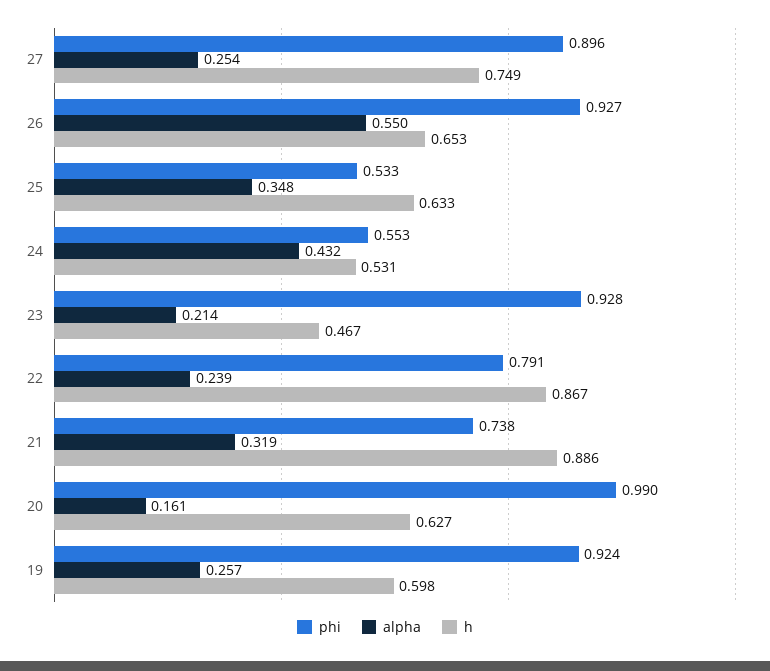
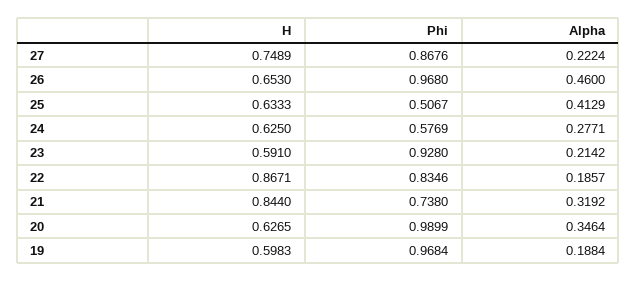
  {
    "phi": {
-     "27": 0.896,
+     "27": 0.8676,
-     "26": 0.927,
+     "26": 0.968,
-     "25": 0.533,
+     "25": 0.5067,
-     "24": 0.553,
+     "24": 0.5769,
      "23": 0.928,
-     "22": 0.791,
+     "22": 0.8346,
      "21": 0.738,
      "20": 0.9899,
-     "19": 0.924
+     "19": 0.9684
    },
    "alpha": {
-     "27": 0.254,
+     "27": 0.2224,
-     "26": 0.55,
+     "26": 0.46,
-     "25": 0.348,
+     "25": 0.4129,
-     "24": 0.432,
+     "24": 0.2771,
      "23": 0.2142,
-     "22": 0.239,
+     "22": 0.1857,
      "21": 0.3192,
-     "20": 0.161,
+     "20": 0.3464,
-     "19": 0.257
+     "19": 0.1884
    },
    "h": {
      "27": 0.7489,
      "26": 0.653,
      "25": 0.6333,
-     "24": 0.531,
+     "24": 0.625,
-     "23": 0.467,
+     "23": 0.591,
      "22": 0.8671,
-     "21": 0.886,
+     "21": 0.844,
      "20": 0.6265,
      "19": 0.5983
    }
  }

